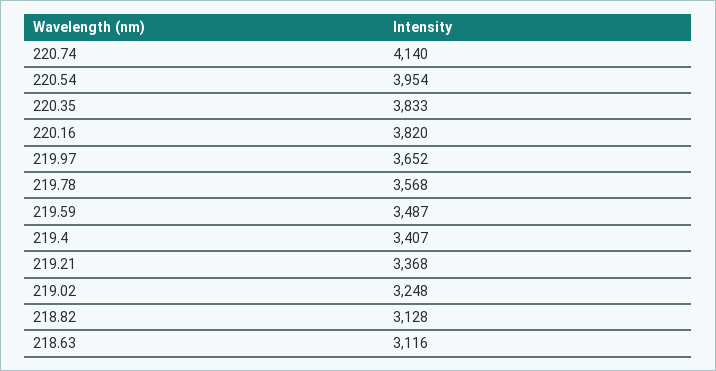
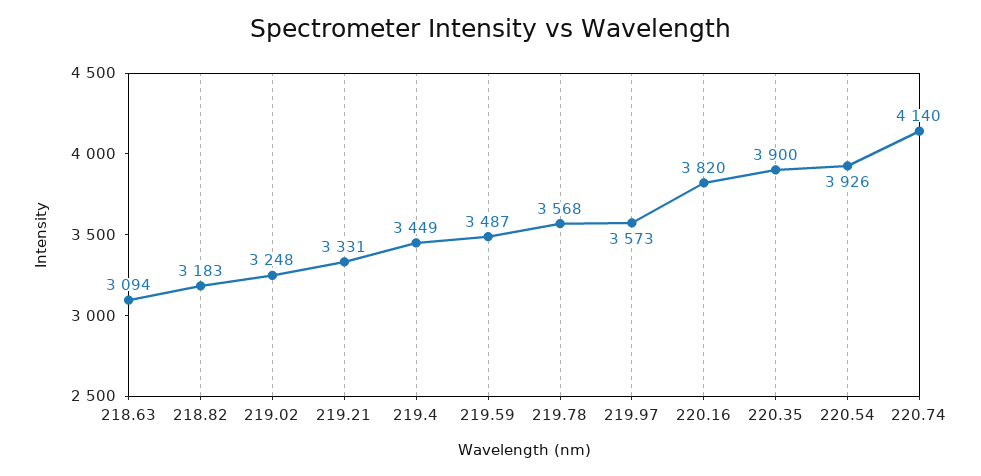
  {
    "220.74": 4140,
-   "220.54": 3954,
+   "220.54": 3926,
-   "220.35": 3833,
+   "220.35": 3900,
    "220.16": 3820,
-   "219.97": 3652,
+   "219.97": 3573,
    "219.78": 3568,
    "219.59": 3487,
-   "219.4": 3407,
+   "219.4": 3449,
-   "219.21": 3368,
+   "219.21": 3331,
    "219.02": 3248,
-   "218.82": 3128,
+   "218.82": 3183,
-   "218.63": 3116
+   "218.63": 3094
  }

